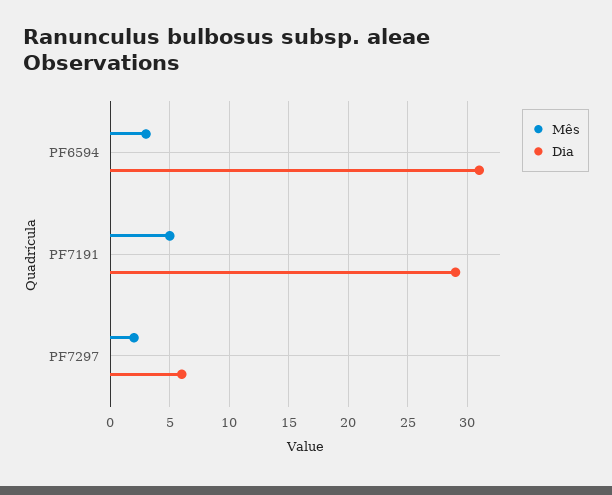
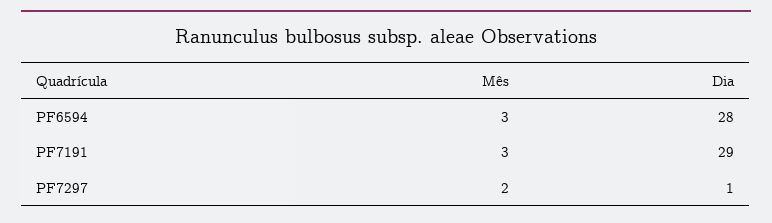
  {
    "Mês": {
      "PF6594": 3,
-     "PF7191": 5,
+     "PF7191": 3,
      "PF7297": 2
    },
    "Dia": {
-     "PF6594": 31,
+     "PF6594": 28,
      "PF7191": 29,
-     "PF7297": 6
+     "PF7297": 1
    }
  }

